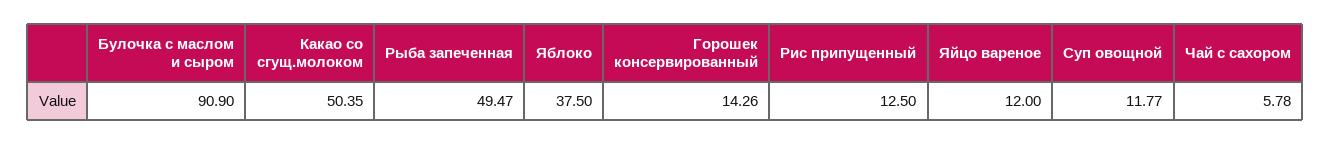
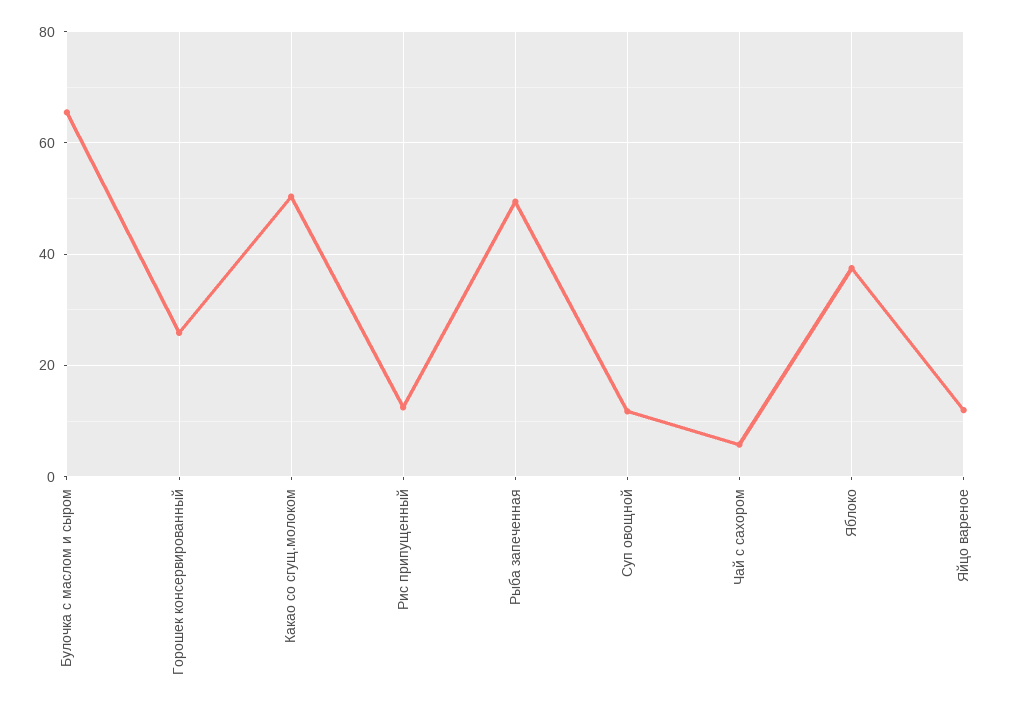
  {
-   "Булочка с маслом и сыром": 90.9,
+   "Булочка с маслом и сыром": 66,
    "Какао со сгущ.молоком": 50.35,
    "Рыба запеченная": 49.47,
    "Яблоко": 37.5,
-   "Горошек консервированный": 14.26,
+   "Горошек консервированный": 26,
    "Рис припущенный": 12.5,
    "Яйцо вареное": 12,
    "Суп овощной": 11.77,
    "Чай с сахором": 5.78
  }

